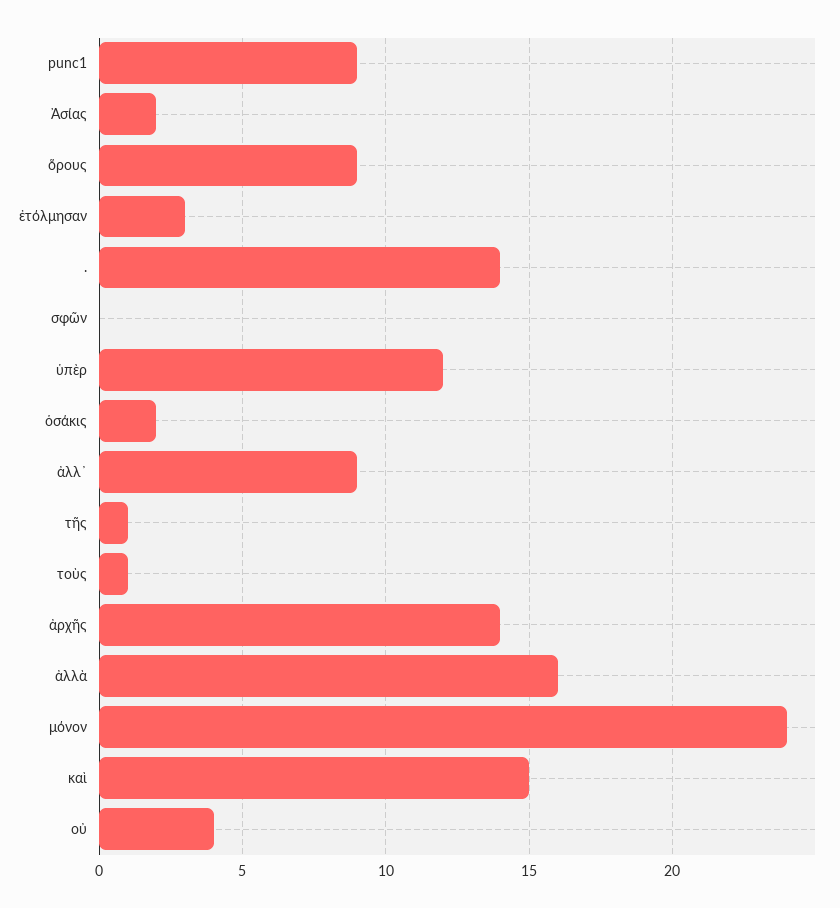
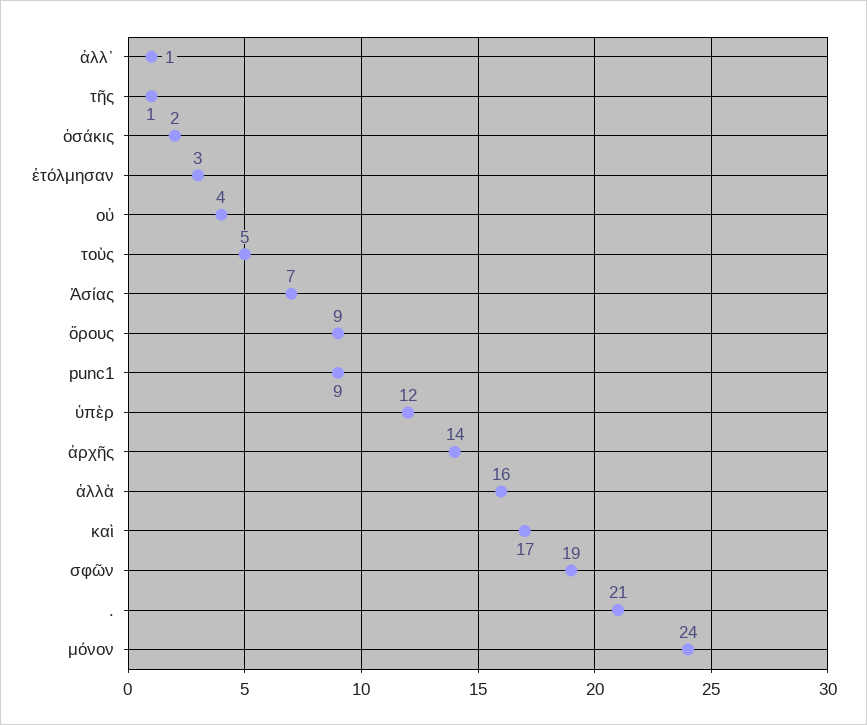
  {
    "punc1": 9,
-   "Ἀσίας": 2,
+   "Ἀσίας": 7,
    "ὅρους": 9,
    "ἐτόλμησαν": 3,
-   ".": 14,
+   ".": 21,
-   "σφῶν": 0,
+   "σφῶν": 19,
    "ὑπὲρ": 12,
    "ὁσάκις": 2,
-   "ἀλλ᾽": 9,
+   "ἀλλ᾽": 1,
    "τῆς": 1,
-   "τοὺς": 1,
+   "τοὺς": 5,
    "ἀρχῆς": 14,
    "ἀλλὰ": 16,
    "μόνον": 24,
-   "καὶ": 15,
+   "καὶ": 17,
    "οὐ": 4
  }

